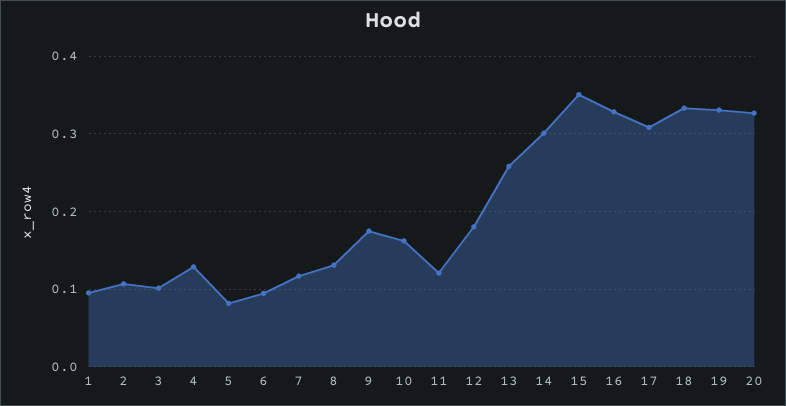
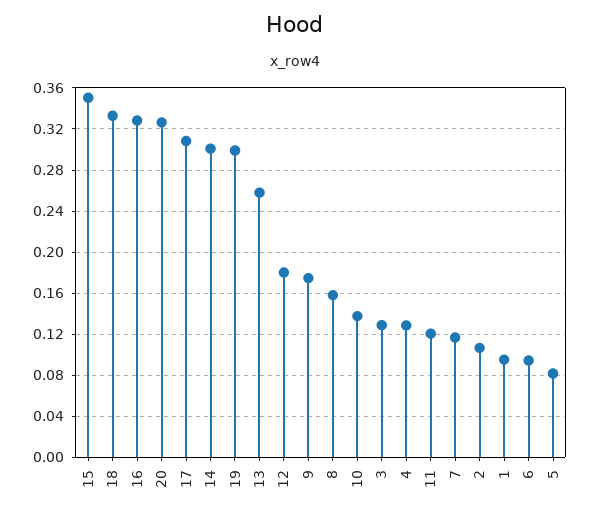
  {
    "1": 0.1,
    "2": 0.11,
-   "3": 0.1,
+   "3": 0.13,
    "4": 0.13,
    "5": 0.08,
    "6": 0.09,
    "7": 0.12,
-   "8": 0.13,
+   "8": 0.16,
    "9": 0.17,
-   "10": 0.16,
+   "10": 0.14,
    "11": 0.12,
    "12": 0.18,
    "13": 0.26,
    "14": 0.3,
    "15": 0.35,
    "16": 0.33,
    "17": 0.31,
    "18": 0.33,
-   "19": 0.33,
+   "19": 0.3,
    "20": 0.33
  }

